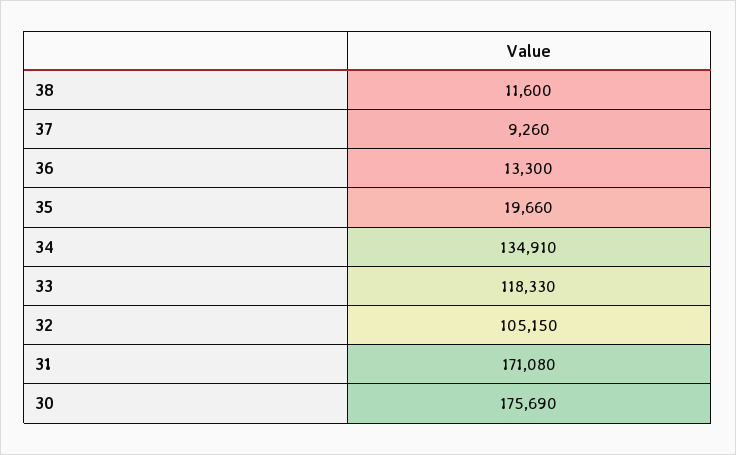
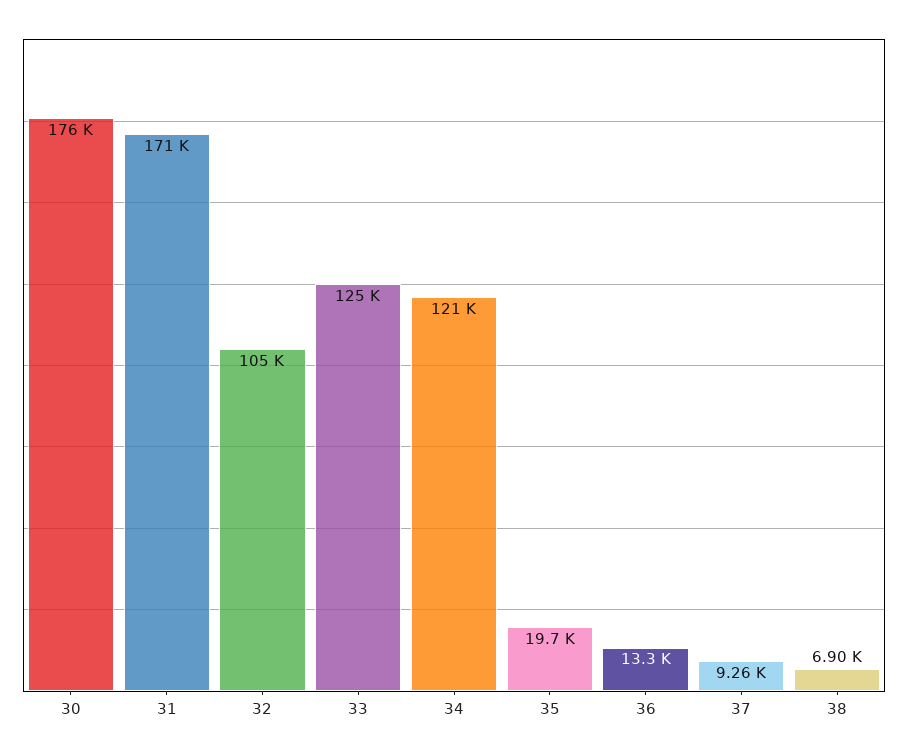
  {
-   "38": 11600,
+   "38": 6900,
    "37": 9260,
    "36": 13300,
    "35": 19660,
-   "34": 134910,
+   "34": 121000,
-   "33": 118330,
+   "33": 125000,
    "32": 105150,
    "31": 171080,
    "30": 175690
  }

